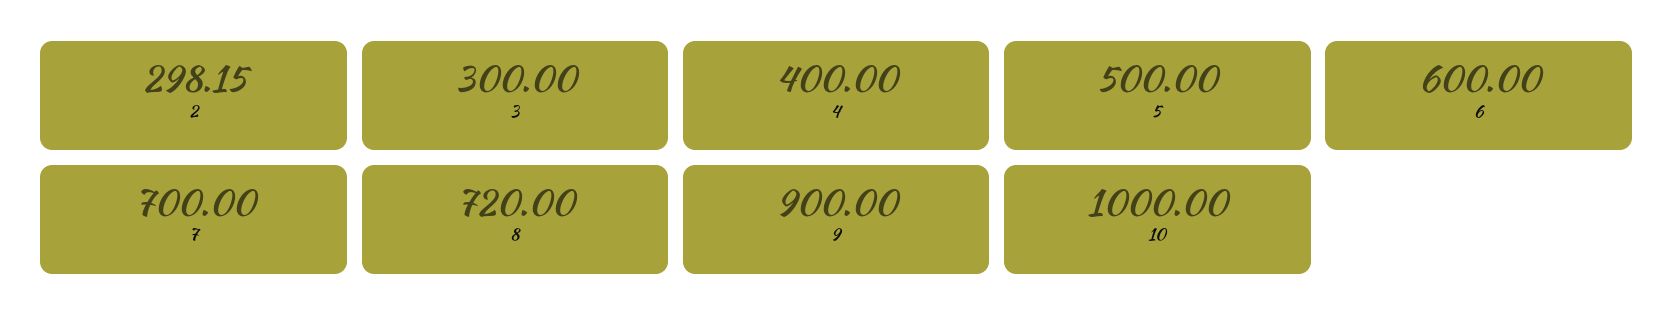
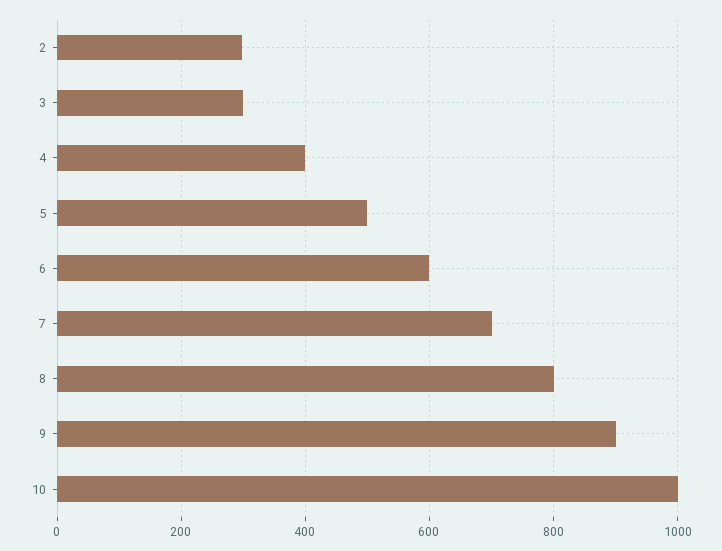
  {
    "2": 298.15,
    "3": 300,
    "4": 400,
    "5": 500,
    "6": 600,
    "7": 700,
-   "8": 720,
+   "8": 800,
    "9": 900,
    "10": 1000
  }

